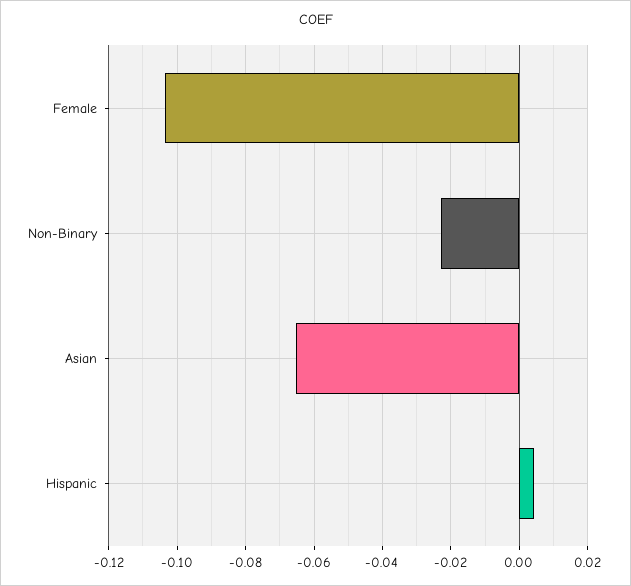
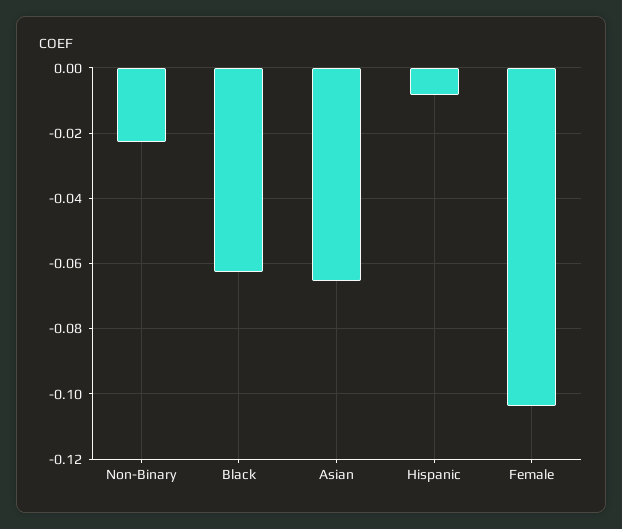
  {
    "Female": -0.104,
    "Non-Binary": -0.022,
    "Asian": -0.066,
-   "Hispanic": 0.004
+   "Hispanic": -0.008,
+   "Black": -0.062
  }

